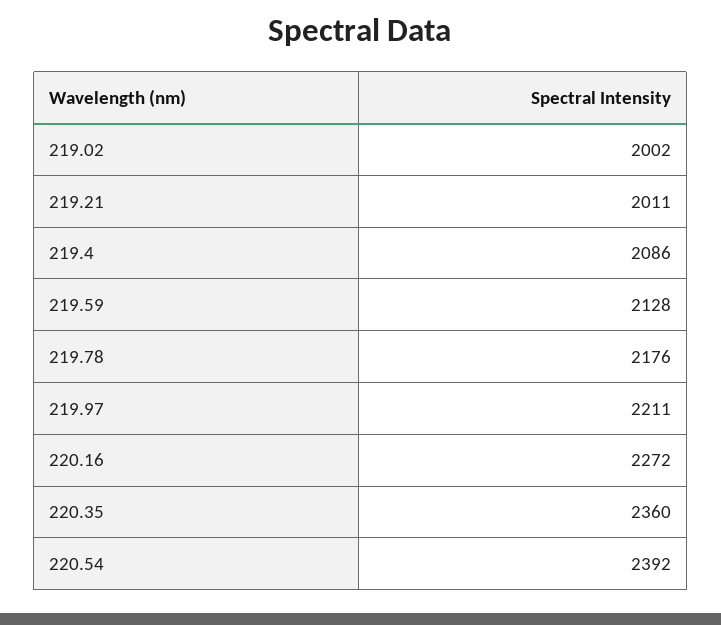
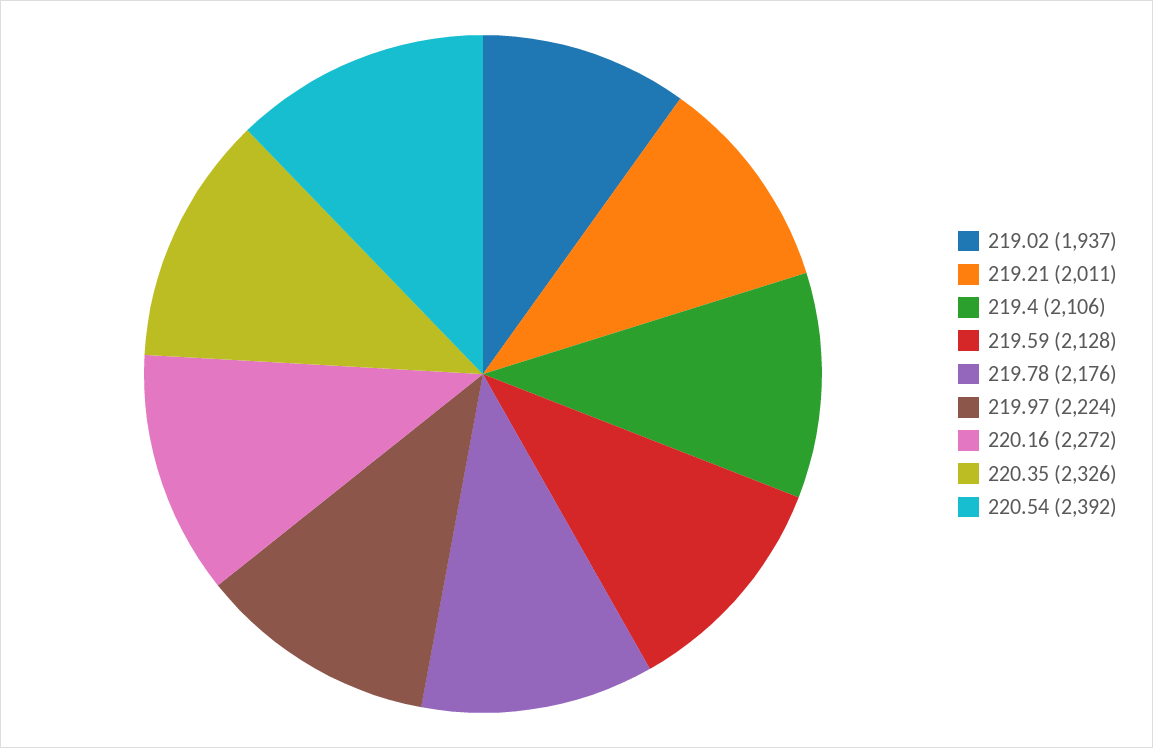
  {
-   "219.02": 2002,
+   "219.02": 1937,
    "219.21": 2011,
-   "219.4": 2086,
+   "219.4": 2106,
    "219.59": 2128,
    "219.78": 2176,
-   "219.97": 2211,
+   "219.97": 2224,
    "220.16": 2272,
-   "220.35": 2360,
+   "220.35": 2326,
    "220.54": 2392
  }

